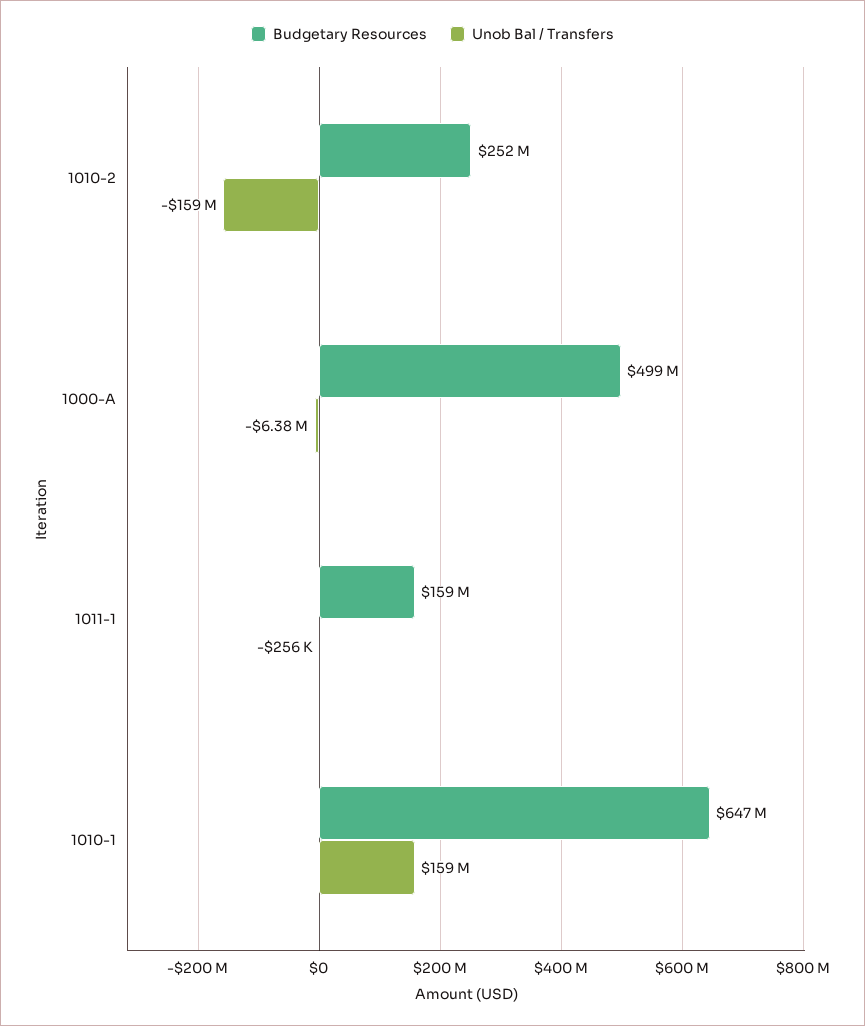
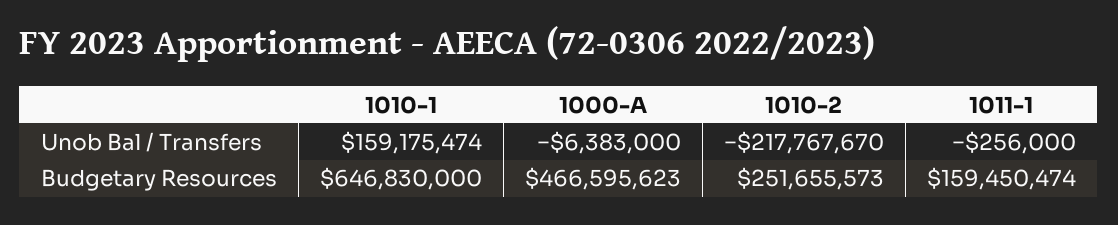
  {
    "Budgetary Resources": {
      "1010-2": 251655573,
-     "1000-A": 499000000,
+     "1000-A": 466595623,
      "1011-1": 159450474,
      "1010-1": 646830000
    },
    "Unob Bal / Transfers": {
-     "1010-2": -159000000,
+     "1010-2": -217767670,
      "1000-A": -6383000,
      "1011-1": -256000,
      "1010-1": 159175474
    }
  }

